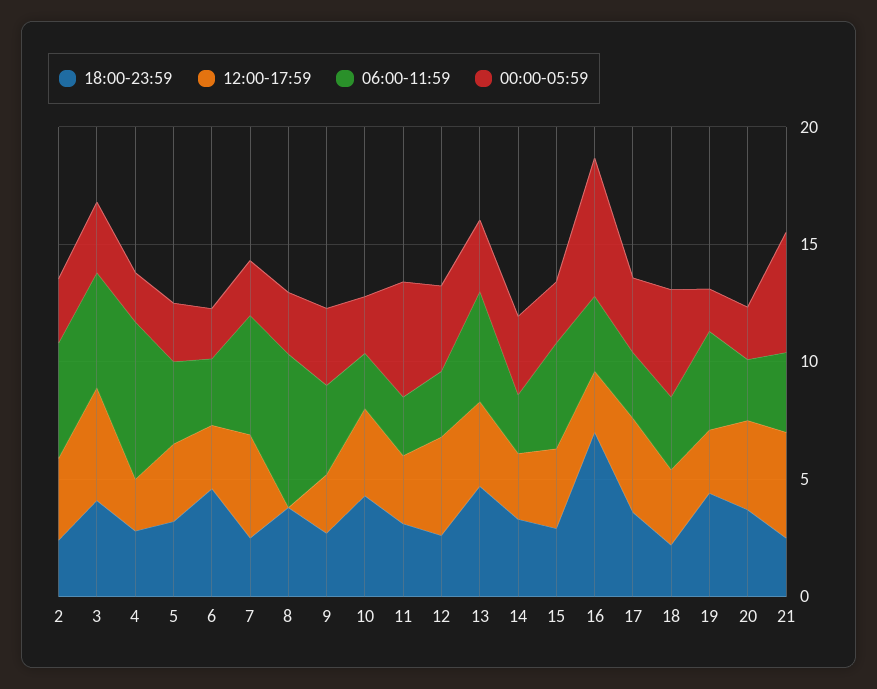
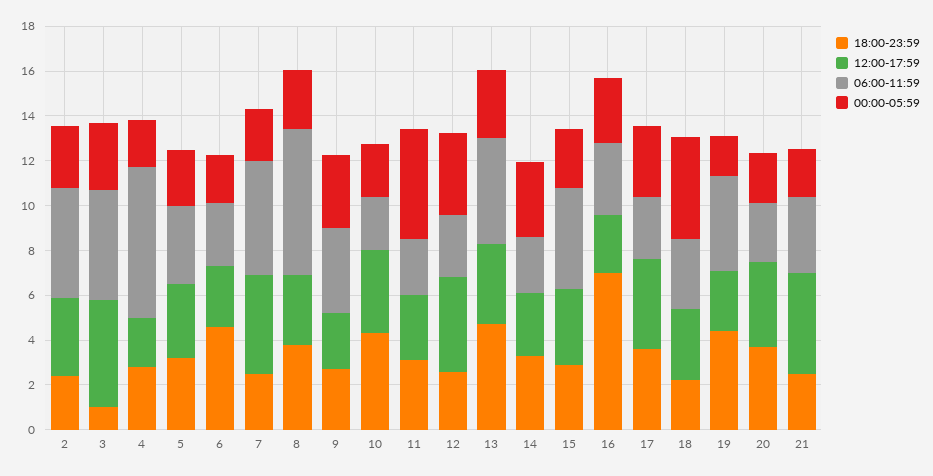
  {
    "18:00-23:59": {
      "2": 2.5,
-     "3": 4,
+     "3": 1,
      "4": 3,
      "5": 3,
      "6": 4.5,
      "7": 2.5,
      "8": 4,
      "9": 2.5,
      "10": 4.5,
      "11": 3,
      "12": 2.5,
      "13": 4.5,
      "14": 3.5,
      "15": 3,
      "16": 7,
      "17": 3.5,
      "18": 2,
      "19": 4.5,
      "20": 3.5,
      "21": 2.5
    },
    "12:00-17:59": {
      "2": 3.5,
      "3": 5,
      "4": 2,
      "5": 3.5,
      "6": 2.5,
      "7": 4.5,
-     "8": 0,
+     "8": 3,
      "9": 2.5,
      "10": 3.5,
      "11": 3,
      "12": 4,
      "13": 3.5,
      "14": 3,
      "15": 3.5,
      "16": 2.5,
      "17": 4,
      "18": 3,
      "19": 2.5,
      "20": 4,
      "21": 4.5
    },
    "06:00-11:59": {
      "2": 5,
      "3": 5,
      "4": 6.5,
      "5": 3.5,
      "6": 3,
      "7": 5,
      "8": 6.5,
      "9": 4,
      "10": 2.5,
      "11": 2.5,
      "12": 3,
      "13": 4.5,
      "14": 2.5,
      "15": 4.5,
      "16": 3,
      "17": 3,
      "18": 3,
      "19": 4,
      "20": 2.5,
      "21": 3.5
    },
    "00:00-05:59": {
      "2": 2.5,
      "3": 3,
      "4": 2,
      "5": 2.5,
      "6": 2,
      "7": 2.5,
      "8": 2.5,
      "9": 3.5,
      "10": 2.5,
      "11": 5,
      "12": 3.5,
      "13": 3,
      "14": 3.5,
      "15": 2.5,
-     "16": 6,
+     "16": 3,
      "17": 3,
      "18": 4.5,
      "19": 2,
      "20": 2,
-     "21": 5
+     "21": 2
    }
  }

